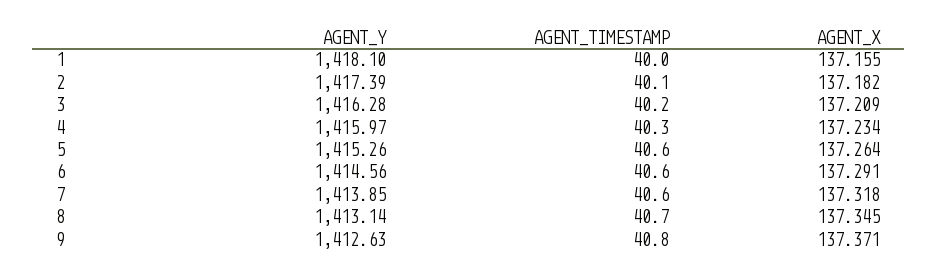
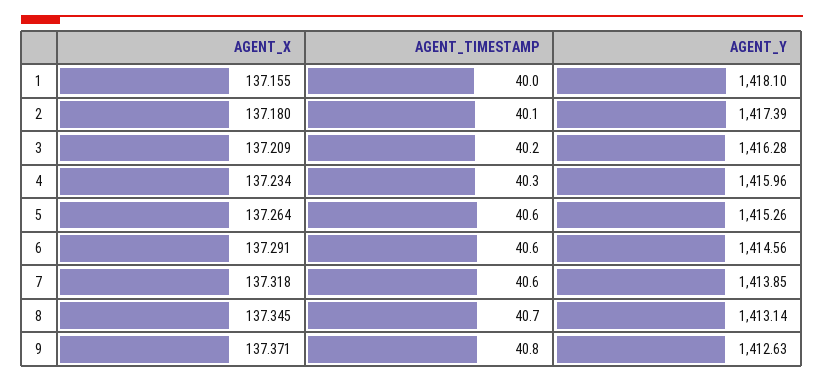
  {
    "AGENT_Y": {
      "1": 1418.1,
      "2": 1417.39,
      "3": 1416.28,
-     "4": 1415.97,
+     "4": 1415.96,
      "5": 1415.26,
      "6": 1414.56,
      "7": 1413.85,
      "8": 1413.14,
      "9": 1412.63
    },
    "AGENT_TIMESTAMP": {
      "1": 40,
      "2": 40.1,
      "3": 40.2,
      "4": 40.3,
      "5": 40.6,
      "6": 40.6,
      "7": 40.6,
      "8": 40.7,
      "9": 40.8
    },
    "AGENT_X": {
      "1": 137.155,
-     "2": 137.182,
+     "2": 137.18,
      "3": 137.209,
      "4": 137.234,
      "5": 137.264,
      "6": 137.291,
      "7": 137.318,
      "8": 137.345,
      "9": 137.371
    }
  }

